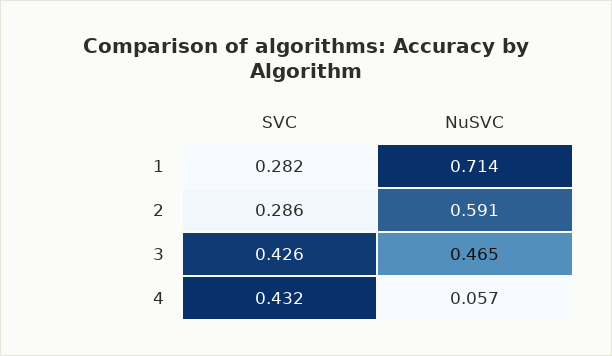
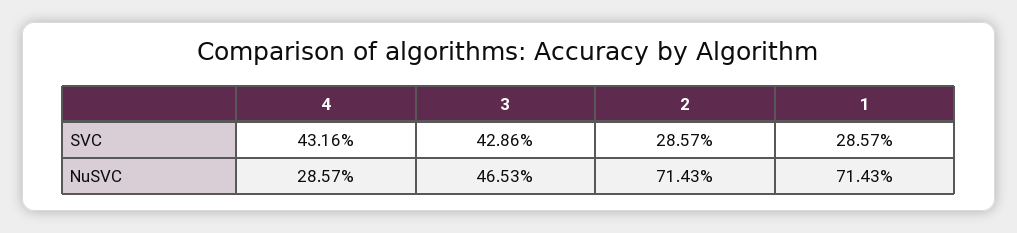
  {
    "SVC": {
-     "1": 0.282,
+     "1": 0.2857,
      "2": 0.2857,
-     "3": 0.426,
+     "3": 0.4286,
      "4": 0.4316
    },
    "NuSVC": {
      "1": 0.7143,
-     "2": 0.591,
+     "2": 0.7143,
      "3": 0.4653,
-     "4": 0.057
+     "4": 0.2857
    }
  }

